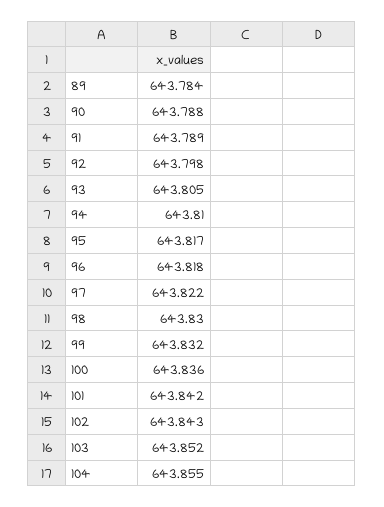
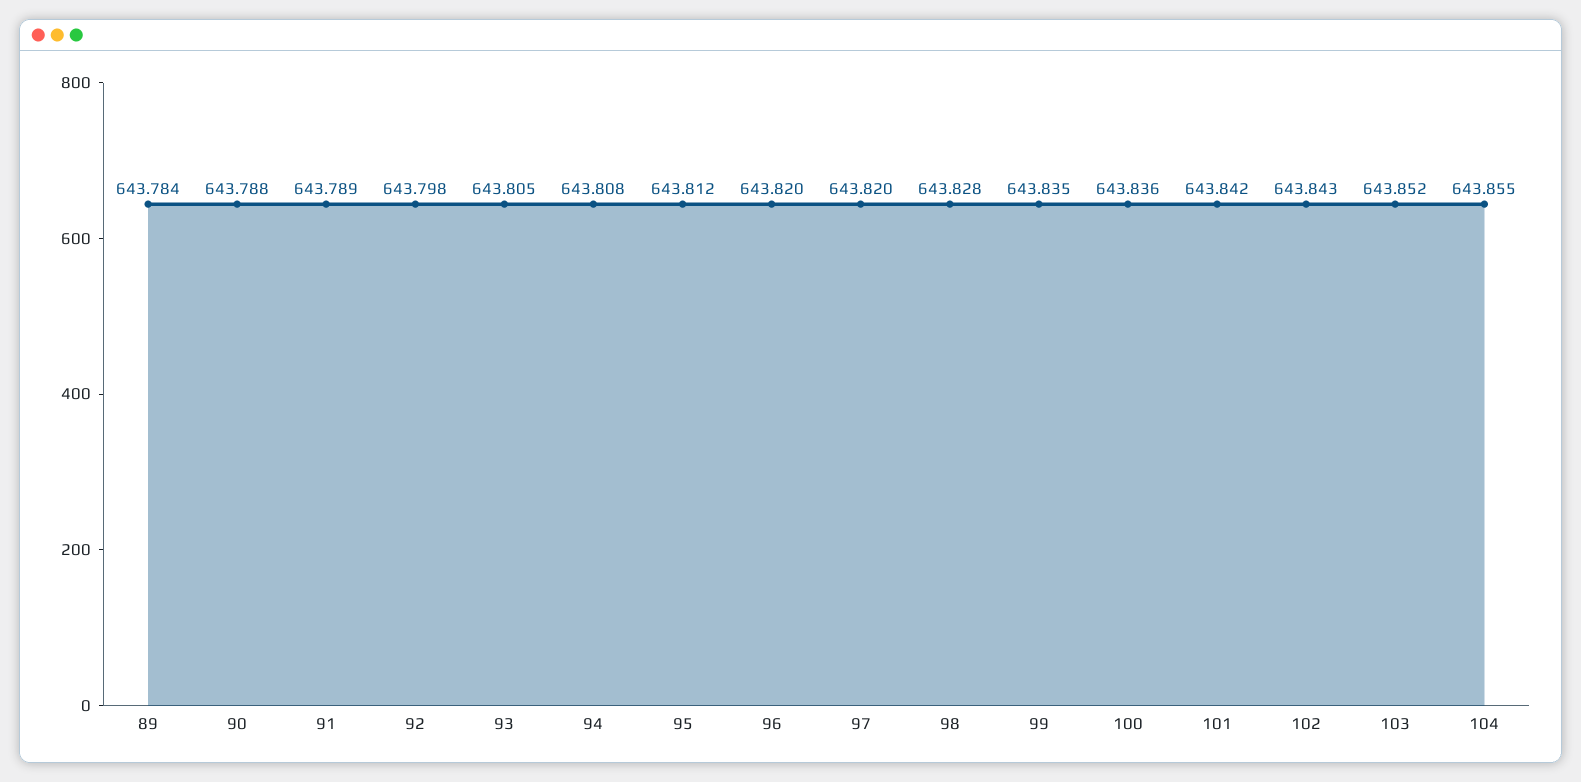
  {
    "89": 643.784,
    "90": 643.788,
    "91": 643.789,
    "92": 643.798,
    "93": 643.805,
-   "94": 643.81,
+   "94": 643.808,
-   "95": 643.817,
+   "95": 643.812,
-   "96": 643.818,
+   "96": 643.82,
-   "97": 643.822,
+   "97": 643.82,
-   "98": 643.83,
+   "98": 643.828,
-   "99": 643.832,
+   "99": 643.835,
    "100": 643.836,
    "101": 643.842,
    "102": 643.843,
    "103": 643.852,
    "104": 643.855
  }

